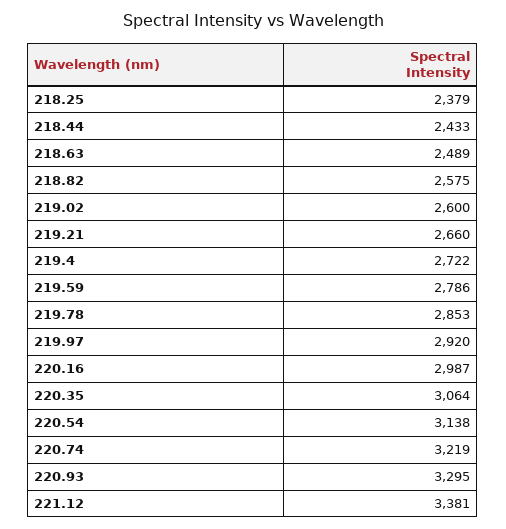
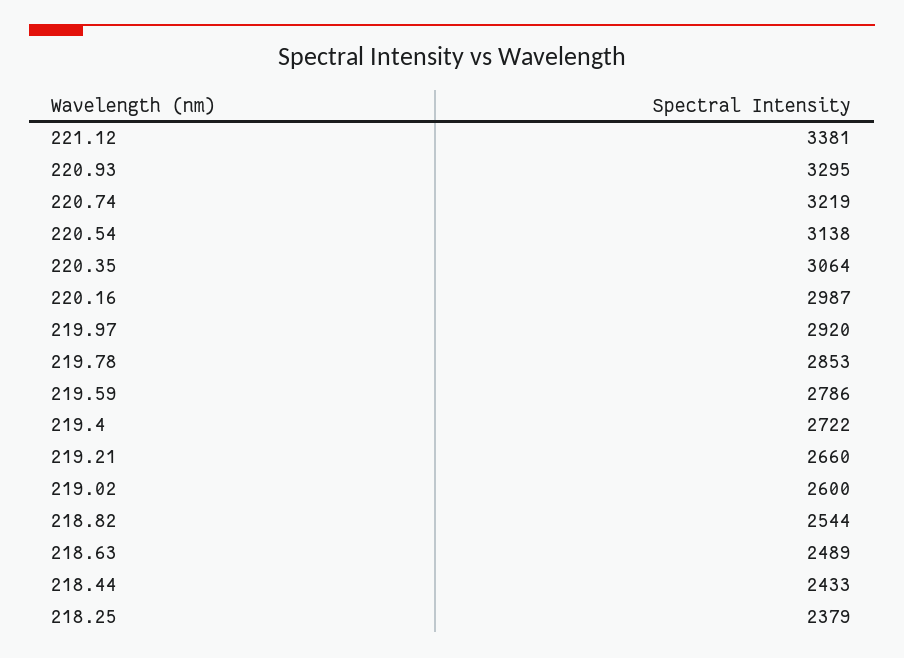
  {
    "218.25": 2379,
    "218.44": 2433,
    "218.63": 2489,
-   "218.82": 2575,
+   "218.82": 2544,
    "219.02": 2600,
    "219.21": 2660,
    "219.4": 2722,
    "219.59": 2786,
    "219.78": 2853,
    "219.97": 2920,
    "220.16": 2987,
    "220.35": 3064,
    "220.54": 3138,
    "220.74": 3219,
    "220.93": 3295,
    "221.12": 3381
  }

